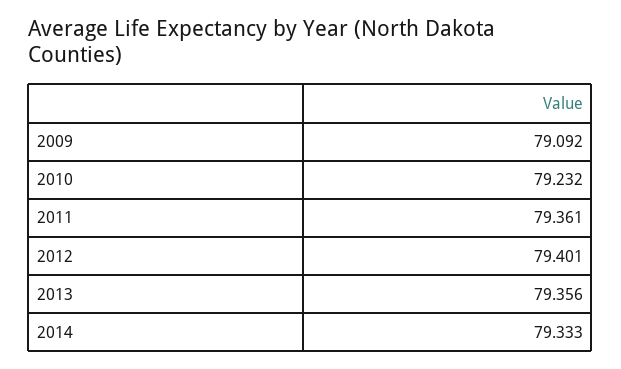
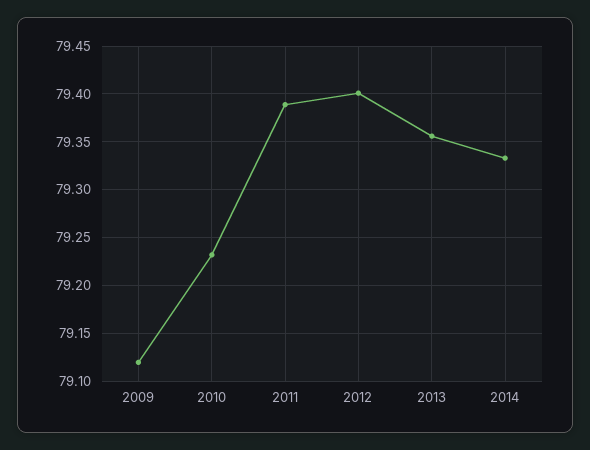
  {
-   "2009": 79.092,
+   "2009": 79.12,
    "2010": 79.232,
-   "2011": 79.361,
+   "2011": 79.39,
    "2012": 79.401,
    "2013": 79.356,
    "2014": 79.333
  }

